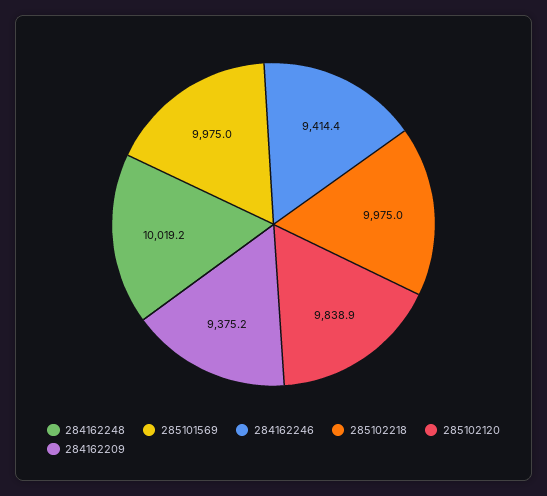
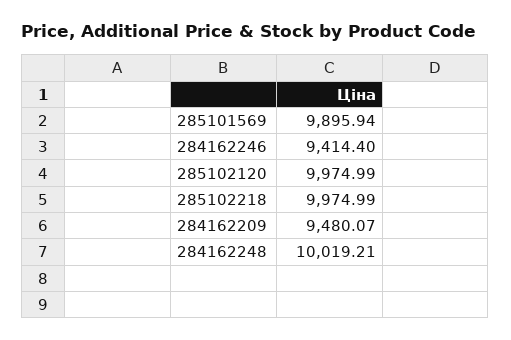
  {
    "284162248": 10019.21,
-   "285101569": 9975,
+   "285101569": 9895.94,
    "284162246": 9414.4,
    "285102218": 9974.99,
-   "285102120": 9838.9,
+   "285102120": 9974.99,
-   "284162209": 9375.2
+   "284162209": 9480.07
  }

